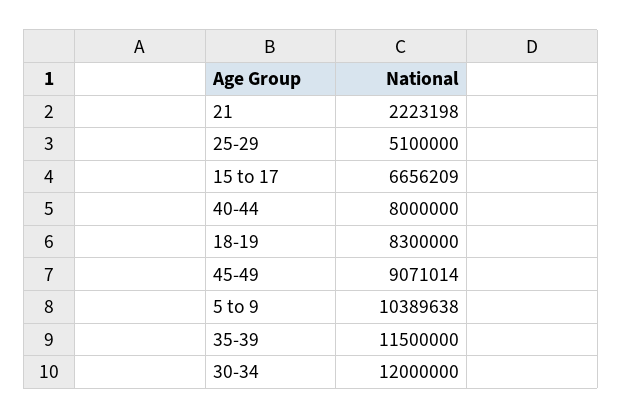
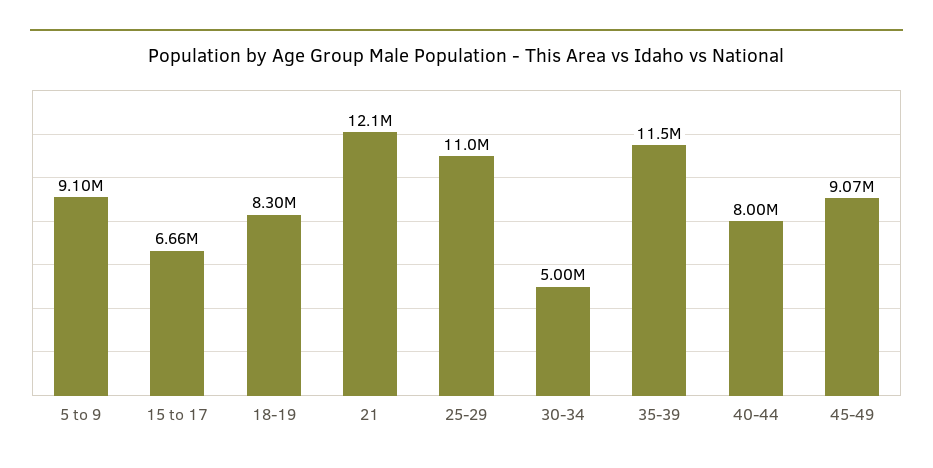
  {
-   "21": 2223198,
+   "21": 12100000,
-   "25-29": 5100000,
+   "25-29": 11000000,
    "15 to 17": 6656209,
    "40-44": 8000000,
    "18-19": 8300000,
    "45-49": 9071014,
-   "5 to 9": 10389638,
+   "5 to 9": 9100000,
    "35-39": 11500000,
-   "30-34": 12000000
+   "30-34": 5000000
  }

